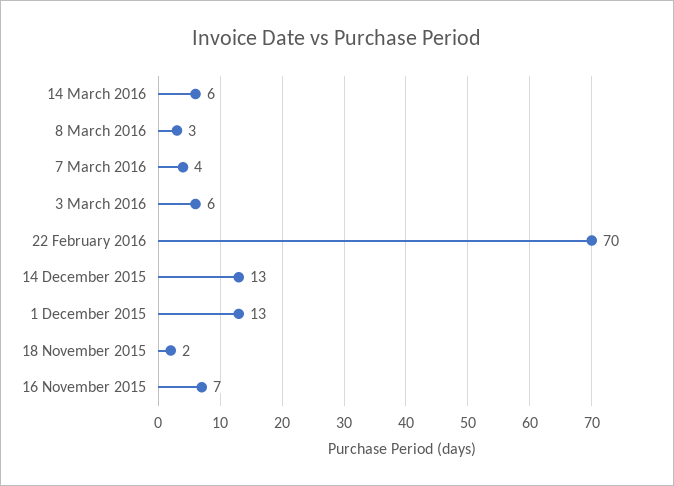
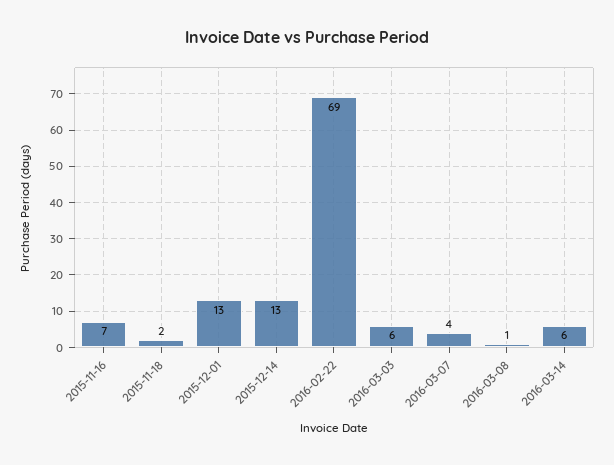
  {
    "14 March 2016": 6,
-   "8 March 2016": 3,
+   "8 March 2016": 1,
    "7 March 2016": 4,
    "3 March 2016": 6,
-   "22 February 2016": 70,
+   "22 February 2016": 69,
    "14 December 2015": 13,
    "1 December 2015": 13,
    "18 November 2015": 2,
    "16 November 2015": 7
  }

